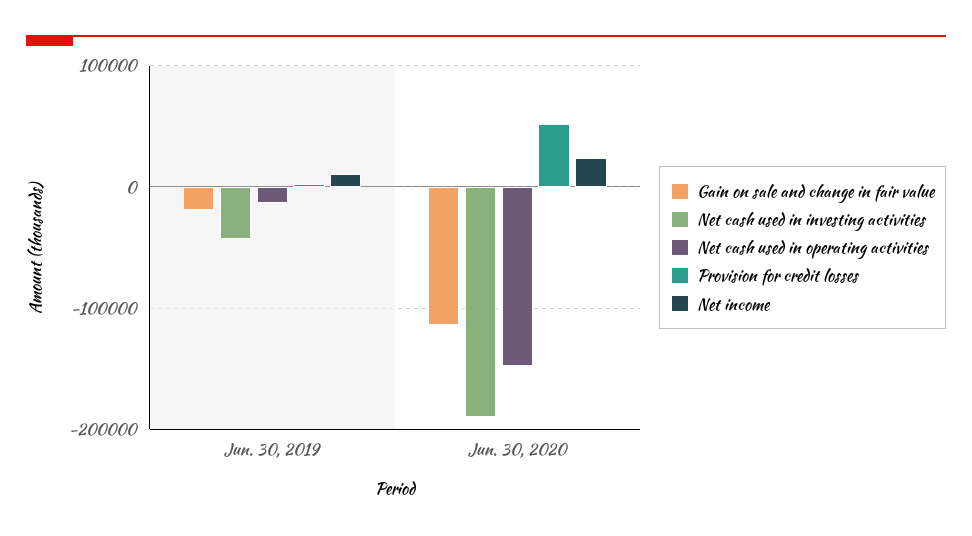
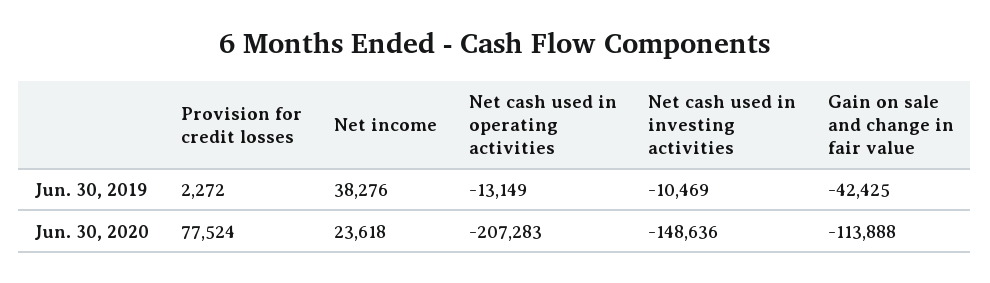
  {
    "Gain on sale and change in fair value": {
-     "Jun. 30, 2019": -20000,
+     "Jun. 30, 2019": -42425,
      "Jun. 30, 2020": -113888
    },
    "Net cash used in investing activities": {
-     "Jun. 30, 2019": -40000,
+     "Jun. 30, 2019": -10469,
-     "Jun. 30, 2020": -190000
+     "Jun. 30, 2020": -148636
    },
    "Net cash used in operating activities": {
      "Jun. 30, 2019": -13149,
-     "Jun. 30, 2020": -150000
+     "Jun. 30, 2020": -207283
    },
    "Provision for credit losses": {
      "Jun. 30, 2019": 2272,
-     "Jun. 30, 2020": 50000
+     "Jun. 30, 2020": 77524
    },
    "Net income": {
-     "Jun. 30, 2019": 10000,
+     "Jun. 30, 2019": 38276,
      "Jun. 30, 2020": 23618
    }
  }

